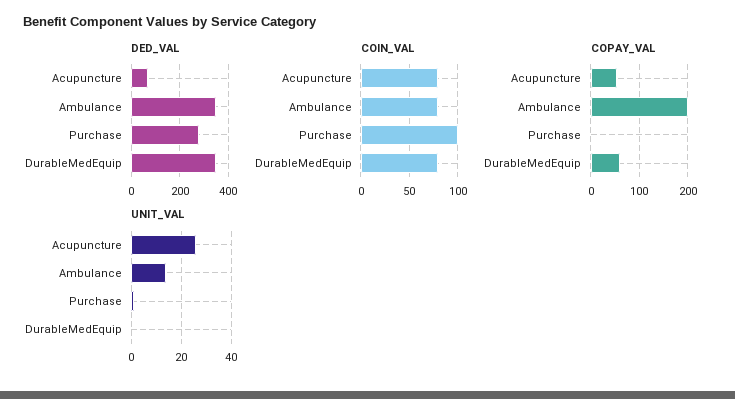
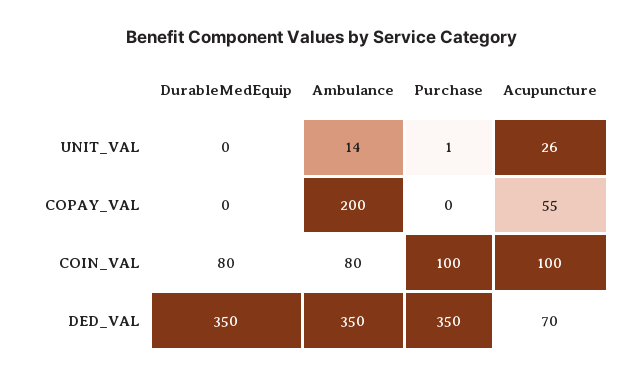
  {
    "DED_VAL": {
      "Acupuncture": 70,
      "Ambulance": 350,
-     "Purchase": 275,
+     "Purchase": 350,
      "DurableMedEquip": 350
    },
    "COIN_VAL": {
-     "Acupuncture": 80,
+     "Acupuncture": 100,
      "Ambulance": 80,
      "Purchase": 100,
      "DurableMedEquip": 80
    },
    "COPAY_VAL": {
      "Acupuncture": 55,
      "Ambulance": 200,
      "Purchase": 0,
-     "DurableMedEquip": 60
+     "DurableMedEquip": 0
    },
    "UNIT_VAL": {
      "Acupuncture": 26,
      "Ambulance": 14,
      "Purchase": 1,
      "DurableMedEquip": 0
    }
  }

